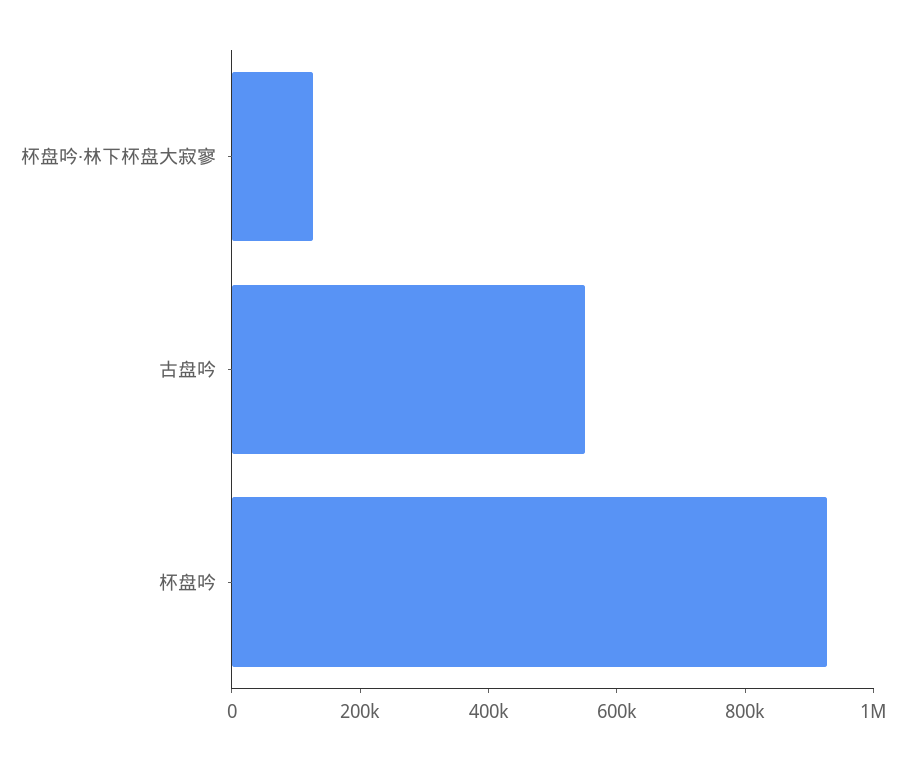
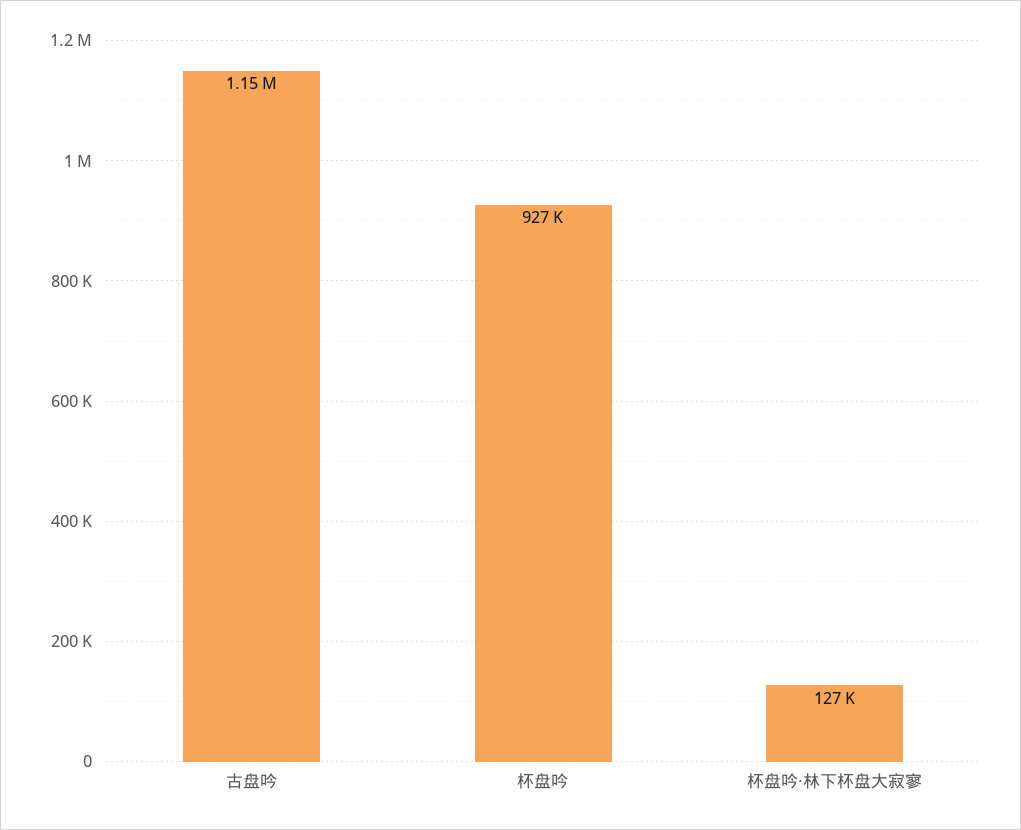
  {
    "杯盘吟·林下杯盘大寂寥": 127000,
-   "古盘吟": 550000,
+   "古盘吟": 1150000,
    "杯盘吟": 927000
  }

